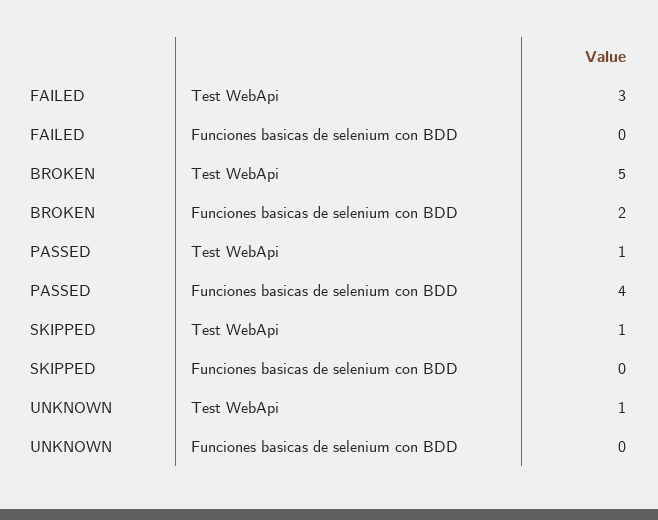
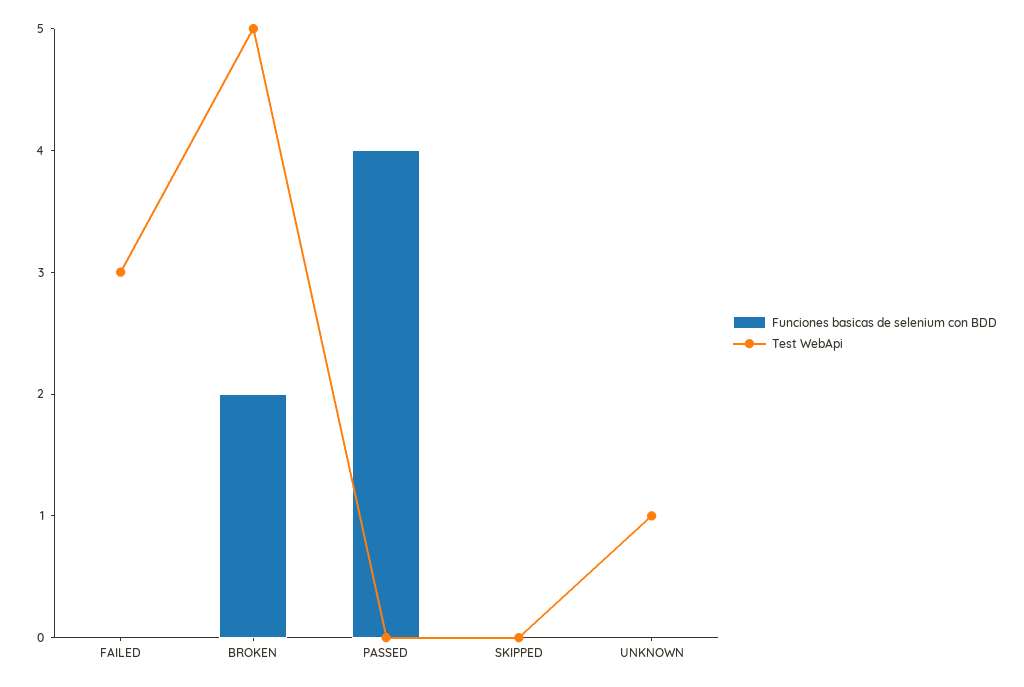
  {
    "Test WebApi": {
      "FAILED": 3,
      "BROKEN": 5,
-     "PASSED": 1,
+     "PASSED": 0,
-     "SKIPPED": 1,
+     "SKIPPED": 0,
      "UNKNOWN": 1
    },
    "Funciones basicas de selenium con BDD": {
      "FAILED": 0,
      "BROKEN": 2,
      "PASSED": 4,
      "SKIPPED": 0,
      "UNKNOWN": 0
    }
  }

